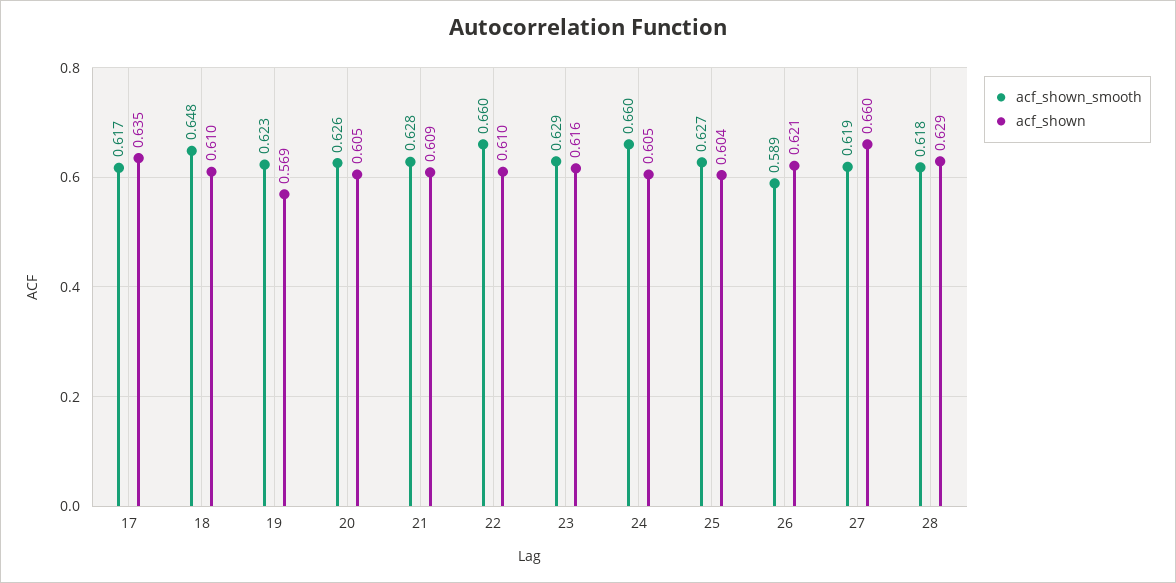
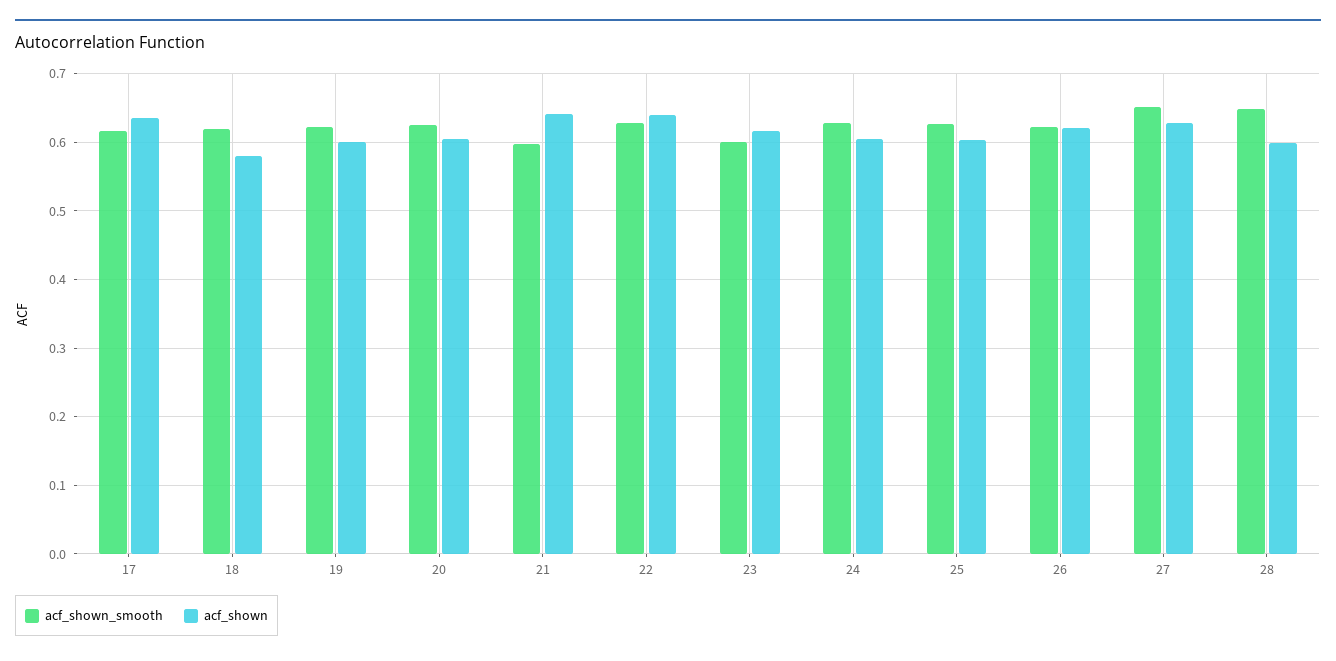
  {
    "acf_shown_smooth": {
      "17": 0.617,
-     "18": 0.648,
+     "18": 0.62,
      "19": 0.623,
      "20": 0.626,
-     "21": 0.628,
+     "21": 0.6,
-     "22": 0.66,
+     "22": 0.63,
-     "23": 0.629,
+     "23": 0.6,
-     "24": 0.66,
+     "24": 0.63,
      "25": 0.627,
-     "26": 0.589,
+     "26": 0.62,
-     "27": 0.619,
+     "27": 0.65,
-     "28": 0.618
+     "28": 0.65
    },
    "acf_shown": {
      "17": 0.635,
-     "18": 0.61,
+     "18": 0.58,
-     "19": 0.569,
+     "19": 0.6,
      "20": 0.605,
-     "21": 0.609,
+     "21": 0.64,
-     "22": 0.61,
+     "22": 0.64,
      "23": 0.616,
      "24": 0.605,
      "25": 0.604,
      "26": 0.621,
-     "27": 0.66,
+     "27": 0.63,
-     "28": 0.629
+     "28": 0.6
    }
  }

